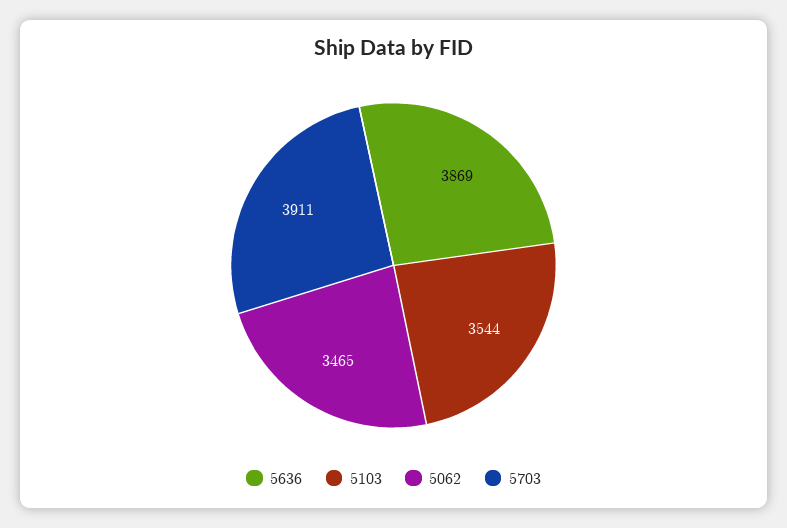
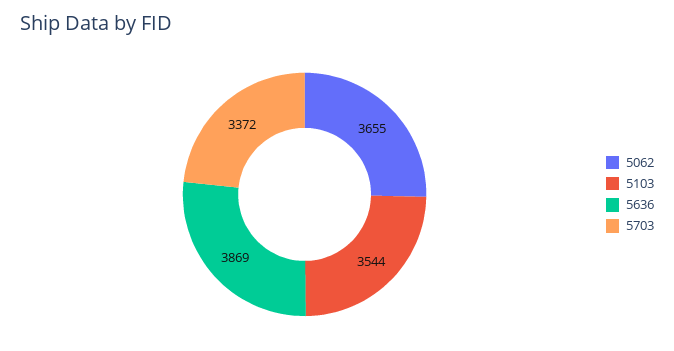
  {
    "5636": 3869,
    "5103": 3544,
-   "5062": 3465,
+   "5062": 3655,
-   "5703": 3911
+   "5703": 3372
  }

